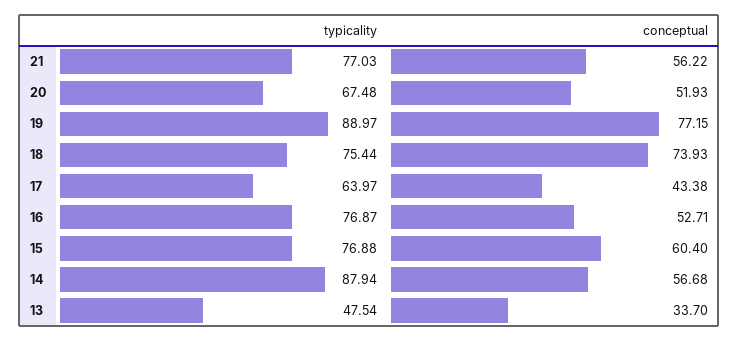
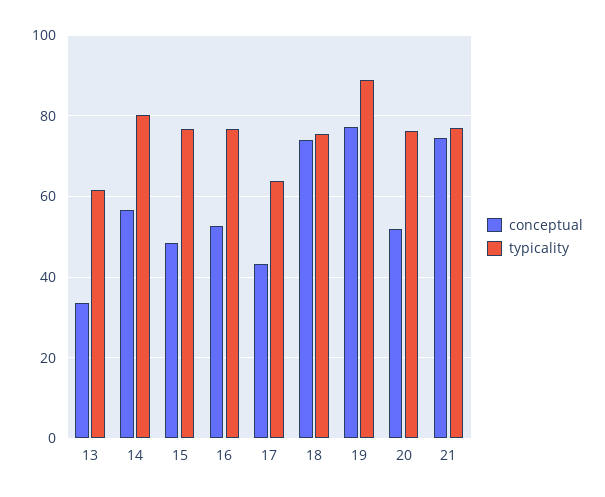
  {
    "typicality": {
      "21": 77.03,
-     "20": 67.48,
+     "20": 76,
      "19": 88.97,
      "18": 75.44,
      "17": 63.97,
      "16": 76.87,
      "15": 76.88,
-     "14": 87.94,
+     "14": 80,
-     "13": 47.54
+     "13": 62
    },
    "conceptual": {
-     "21": 56.22,
+     "21": 74,
      "20": 51.93,
      "19": 77.15,
      "18": 73.93,
      "17": 43.38,
      "16": 52.71,
-     "15": 60.4,
+     "15": 48,
      "14": 56.68,
      "13": 33.7
    }
  }

